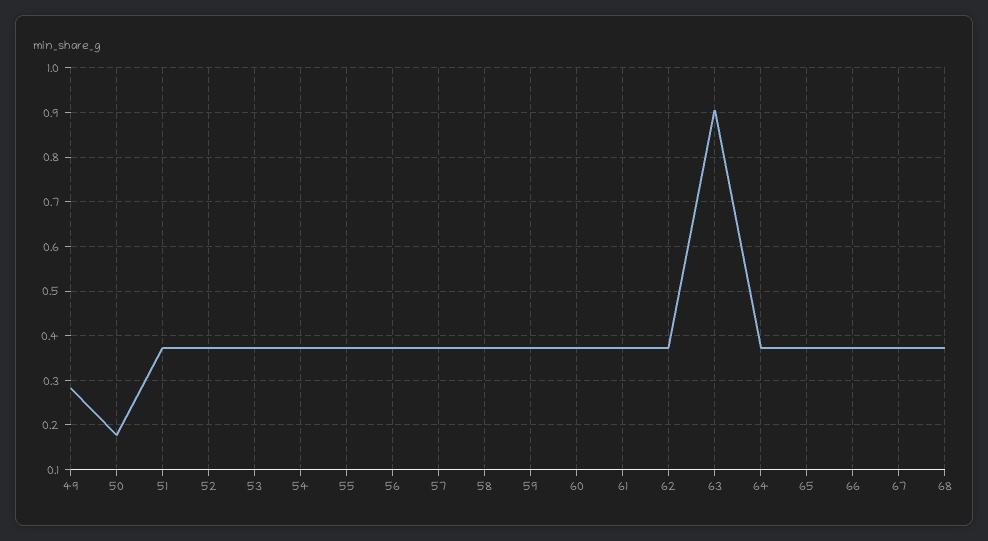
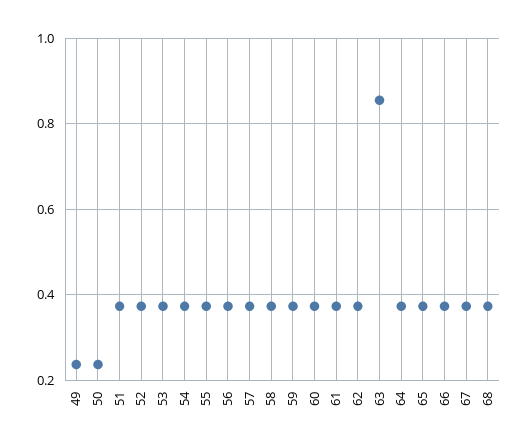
  {
-   "49": 0.28,
+   "49": 0.24,
-   "50": 0.18,
+   "50": 0.24,
    "51": 0.38,
    "52": 0.38,
    "53": 0.38,
    "54": 0.38,
    "55": 0.38,
    "56": 0.38,
    "57": 0.38,
    "58": 0.38,
    "59": 0.38,
    "60": 0.38,
    "61": 0.38,
    "62": 0.38,
-   "63": 0.9,
+   "63": 0.86,
    "64": 0.38,
    "65": 0.38,
    "66": 0.38,
    "67": 0.38,
    "68": 0.38
  }

